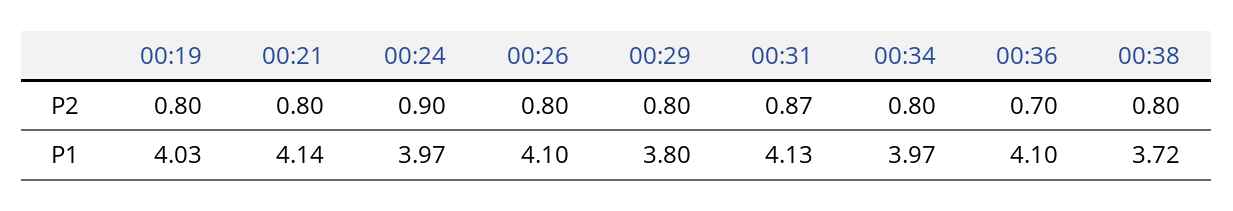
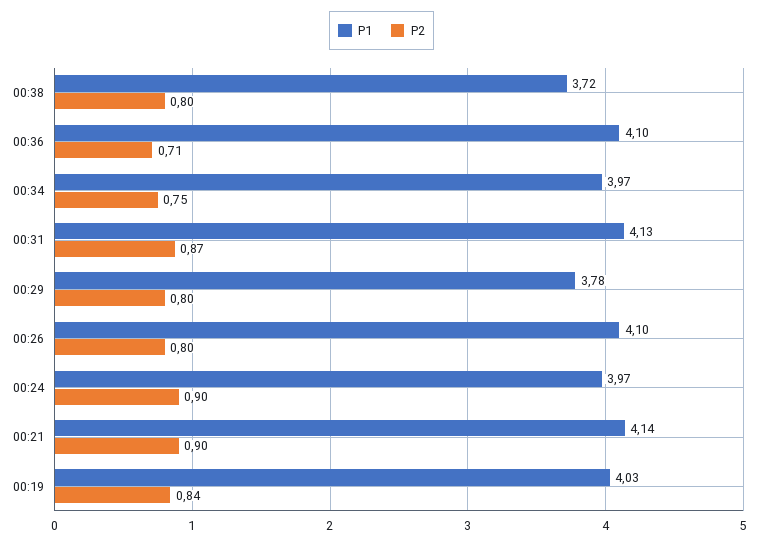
  {
    "P2": {
-     "00:19": 0.8,
+     "00:19": 0.84,
-     "00:21": 0.8,
+     "00:21": 0.9,
      "00:24": 0.9,
      "00:26": 0.8,
      "00:29": 0.8,
      "00:31": 0.87,
-     "00:34": 0.8,
+     "00:34": 0.75,
-     "00:36": 0.7,
+     "00:36": 0.71,
      "00:38": 0.8
    },
    "P1": {
      "00:19": 4.03,
      "00:21": 4.14,
      "00:24": 3.97,
      "00:26": 4.1,
-     "00:29": 3.8,
+     "00:29": 3.78,
      "00:31": 4.13,
      "00:34": 3.97,
      "00:36": 4.1,
      "00:38": 3.72
    }
  }

